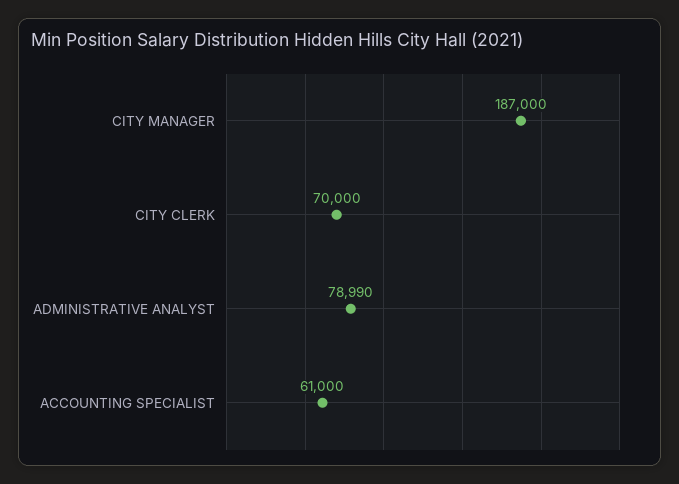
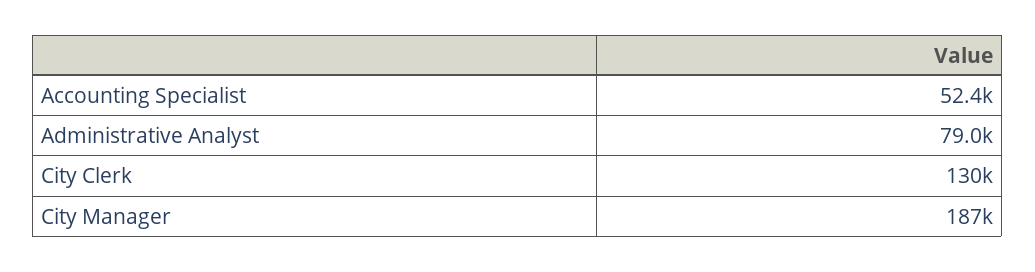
  {
    "CITY MANAGER": 187000,
-   "CITY CLERK": 70000,
+   "CITY CLERK": 130000,
    "ADMINISTRATIVE ANALYST": 78990,
-   "ACCOUNTING SPECIALIST": 61000
+   "ACCOUNTING SPECIALIST": 52400
  }

